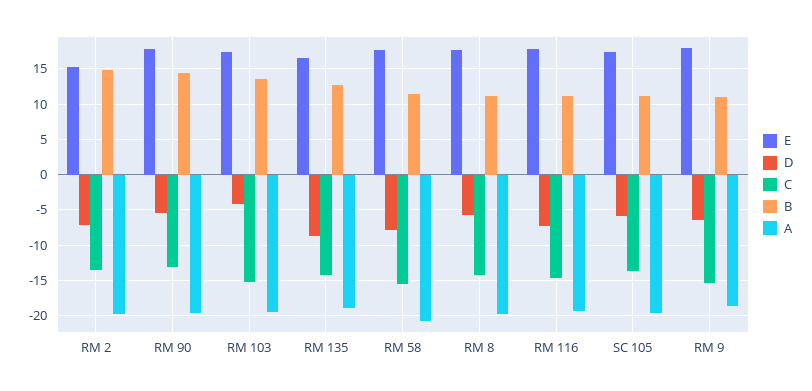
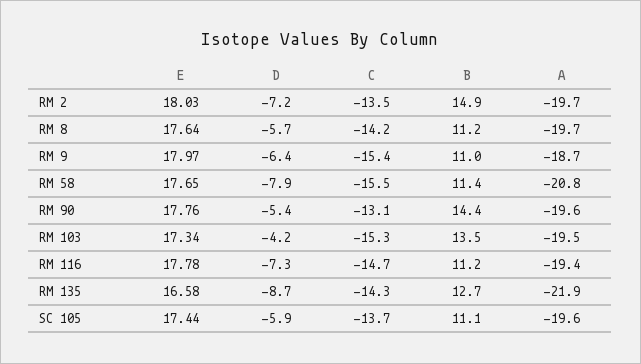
  {
    "E": {
-     "RM 2": 15,
+     "RM 2": 18.03,
      "RM 90": 17.76,
      "RM 103": 17.34,
      "RM 135": 16.58,
      "RM 58": 17.65,
      "RM 8": 17.64,
      "RM 116": 17.78,
      "SC 105": 17.44,
      "RM 9": 17.97
    },
    "D": {
      "RM 2": -7.2,
      "RM 90": -5.4,
      "RM 103": -4.2,
      "RM 135": -8.7,
      "RM 58": -7.9,
      "RM 8": -5.7,
      "RM 116": -7.3,
      "SC 105": -5.9,
      "RM 9": -6.4
    },
    "C": {
      "RM 2": -13.5,
      "RM 90": -13.1,
      "RM 103": -15.3,
      "RM 135": -14.3,
      "RM 58": -15.5,
      "RM 8": -14.2,
      "RM 116": -14.7,
      "SC 105": -13.7,
      "RM 9": -15.4
    },
    "B": {
      "RM 2": 14.9,
      "RM 90": 14.4,
      "RM 103": 13.5,
      "RM 135": 12.7,
      "RM 58": 11.4,
      "RM 8": 11.2,
      "RM 116": 11.2,
      "SC 105": 11.1,
      "RM 9": 11
    },
    "A": {
      "RM 2": -19.7,
      "RM 90": -19.6,
      "RM 103": -19.5,
-     "RM 135": -19,
+     "RM 135": -21.9,
      "RM 58": -20.8,
      "RM 8": -19.7,
      "RM 116": -19.4,
      "SC 105": -19.6,
      "RM 9": -18.7
    }
  }

